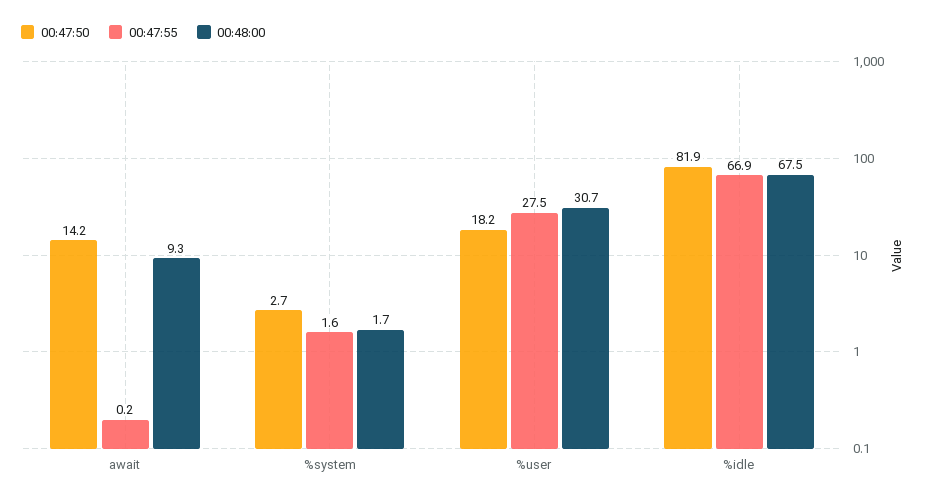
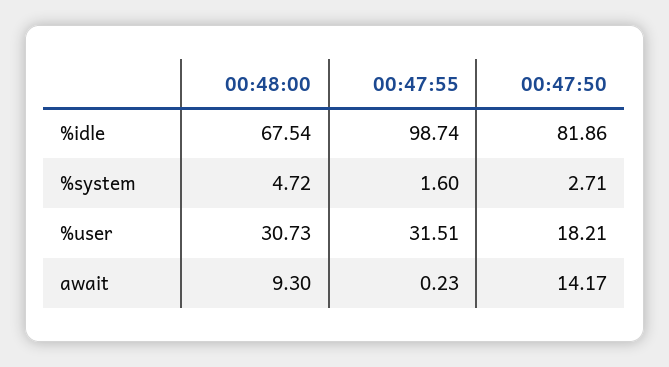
  {
    "00:47:50": {
      "await": 14.17,
      "%system": 2.71,
      "%user": 18.21,
      "%idle": 81.86
    },
    "00:47:55": {
      "await": 0.23,
      "%system": 1.6,
-     "%user": 27.5,
+     "%user": 31.51,
-     "%idle": 66.9
+     "%idle": 98.74
    },
    "00:48:00": {
      "await": 9.3,
-     "%system": 1.7,
+     "%system": 4.72,
      "%user": 30.73,
      "%idle": 67.54
    }
  }

